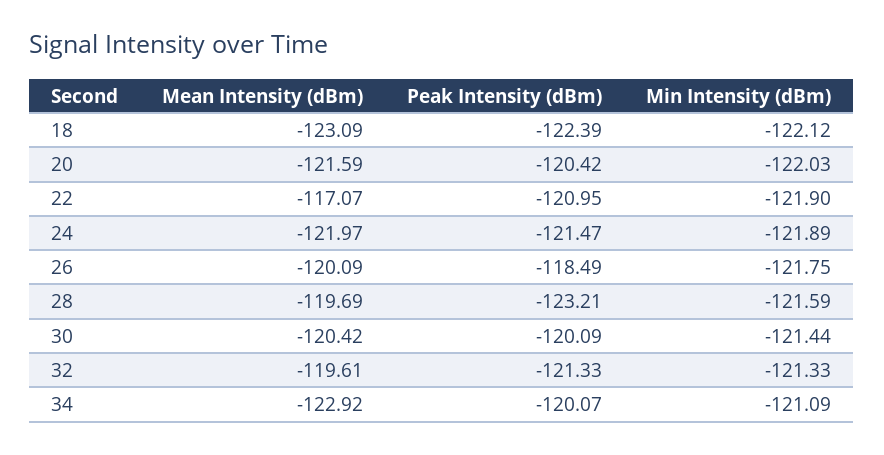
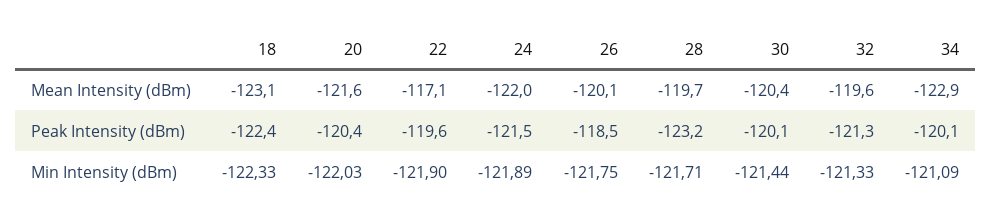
  {
    "Mean Intensity (dBm)": {
      "18": -123.09,
      "20": -121.59,
      "22": -117.07,
      "24": -121.97,
      "26": -120.09,
      "28": -119.69,
      "30": -120.42,
      "32": -119.61,
      "34": -122.92
    },
    "Peak Intensity (dBm)": {
      "18": -122.39,
      "20": -120.42,
-     "22": -120.95,
+     "22": -119.6,
      "24": -121.47,
      "26": -118.49,
      "28": -123.21,
      "30": -120.09,
      "32": -121.33,
      "34": -120.07
    },
    "Min Intensity (dBm)": {
-     "18": -122.12,
+     "18": -122.33,
      "20": -122.03,
      "22": -121.9,
      "24": -121.89,
      "26": -121.75,
-     "28": -121.59,
+     "28": -121.71,
      "30": -121.44,
      "32": -121.33,
      "34": -121.09
    }
  }

